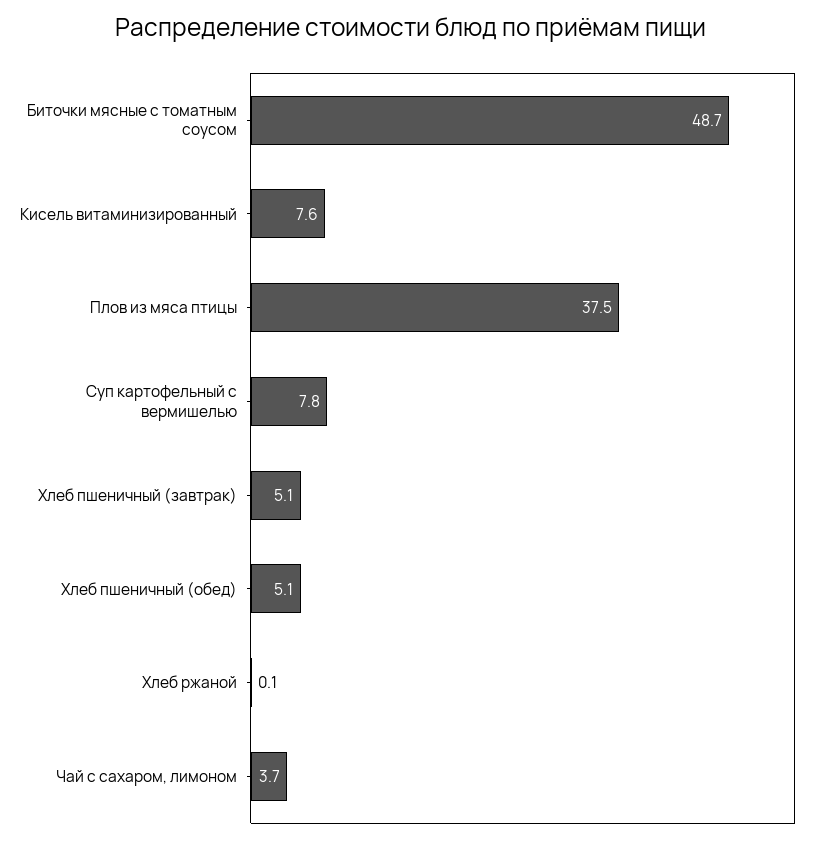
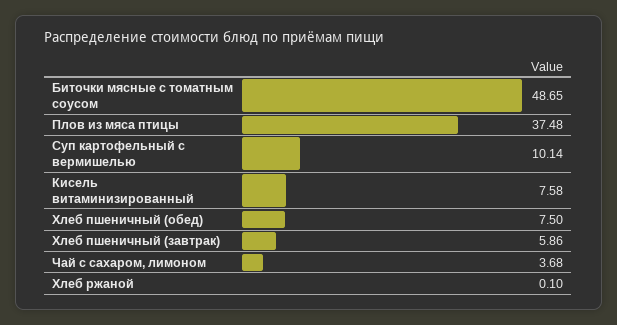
  {
    "Биточки мясные с томатным соусом": 48.65,
    "Кисель витаминизированный": 7.58,
    "Плов из мяса птицы": 37.48,
-   "Суп картофельный с вермишелью": 7.8,
+   "Суп картофельный с вермишелью": 10.14,
-   "Хлеб пшеничный (завтрак)": 5.1,
+   "Хлеб пшеничный (завтрак)": 5.86,
-   "Хлеб пшеничный (обед)": 5.1,
+   "Хлеб пшеничный (обед)": 7.5,
    "Хлеб ржаной": 0.1,
    "Чай с сахаром, лимоном": 3.68
  }

